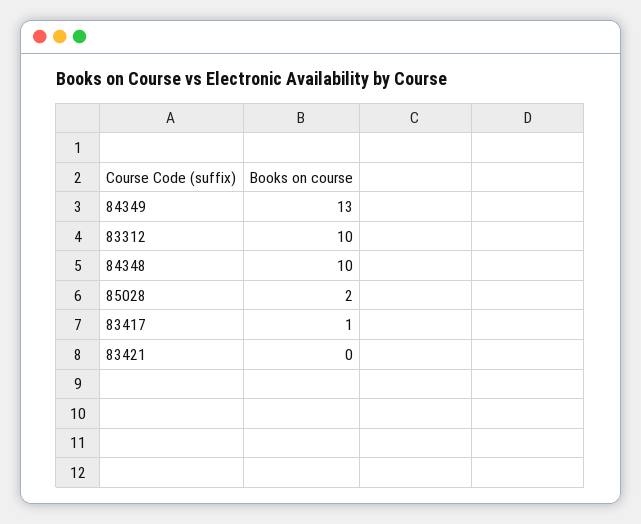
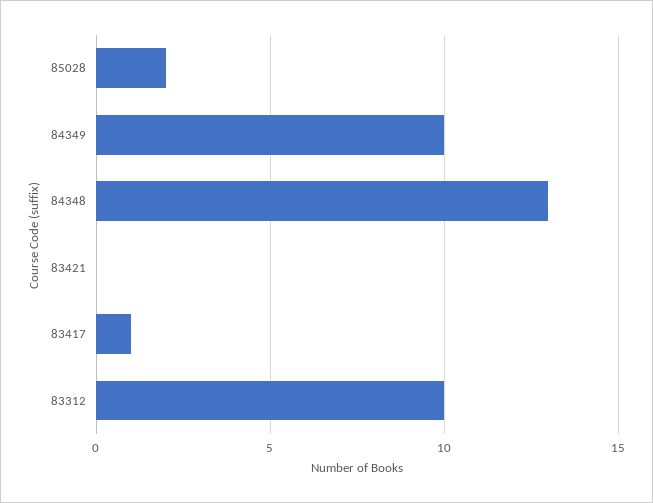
  {
-   "84349": 13,
+   "84349": 10,
    "83312": 10,
-   "84348": 10,
+   "84348": 13,
    "85028": 2,
    "83417": 1,
    "83421": 0
  }

